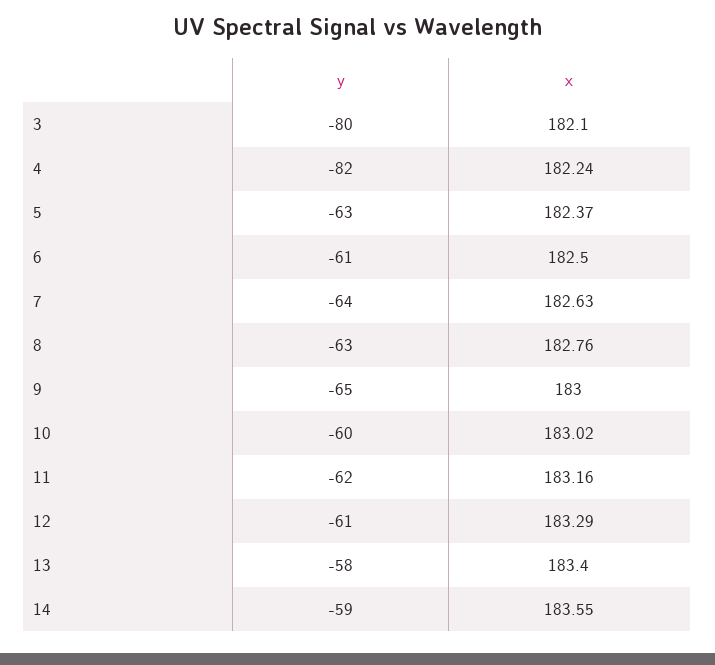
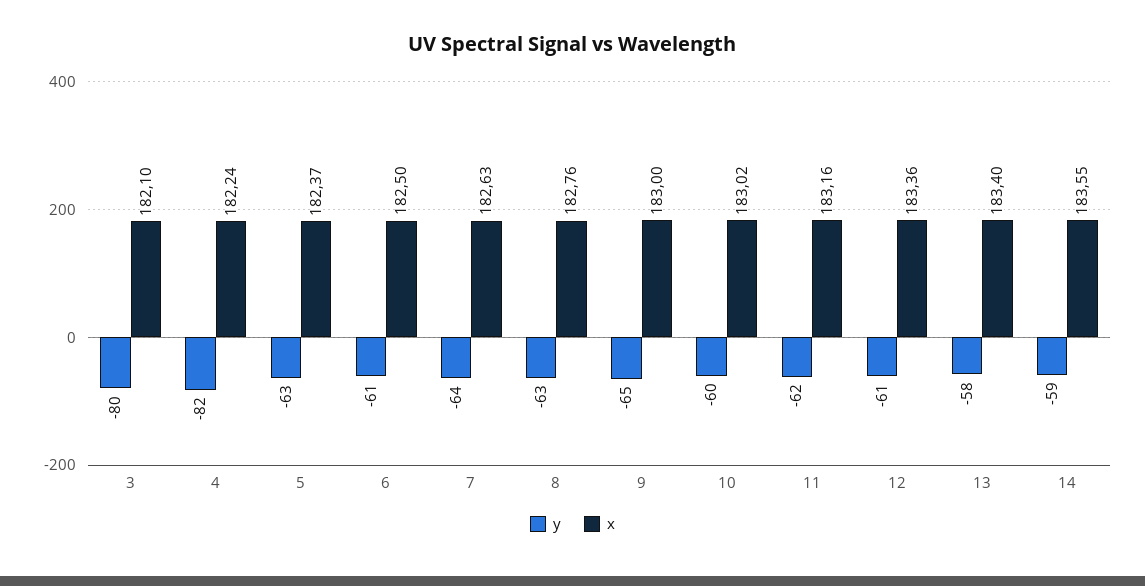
  {
    "y": {
      "3": -80,
      "4": -82,
      "5": -63,
      "6": -61,
      "7": -64,
      "8": -63,
      "9": -65,
      "10": -60,
      "11": -62,
      "12": -61,
      "13": -58,
      "14": -59
    },
    "x": {
      "3": 182.1,
      "4": 182.24,
      "5": 182.37,
      "6": 182.5,
      "7": 182.63,
      "8": 182.76,
      "9": 183,
      "10": 183.02,
      "11": 183.16,
-     "12": 183.29,
+     "12": 183.36,
      "13": 183.4,
      "14": 183.55
    }
  }

